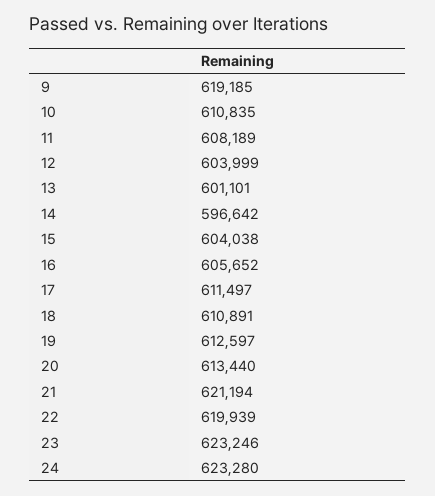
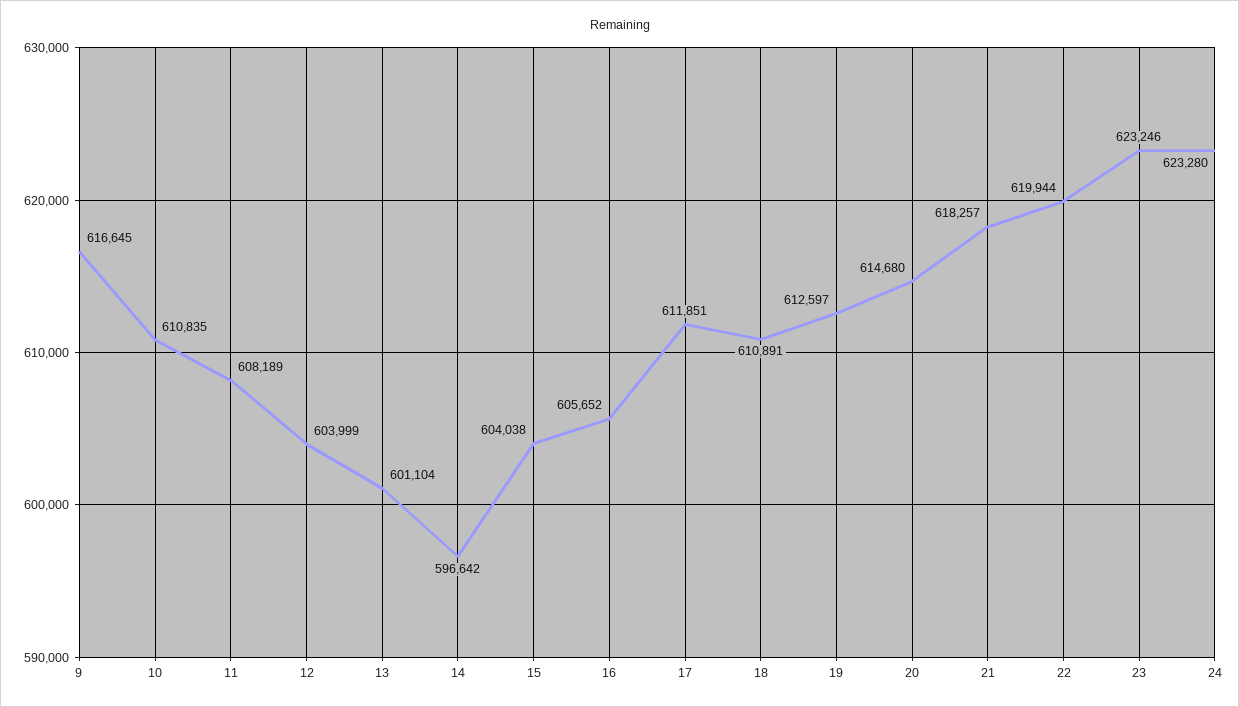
  {
-   "9": 619185,
+   "9": 616645,
    "10": 610835,
    "11": 608189,
    "12": 603999,
-   "13": 601101,
+   "13": 601104,
    "14": 596642,
    "15": 604038,
    "16": 605652,
-   "17": 611497,
+   "17": 611851,
    "18": 610891,
    "19": 612597,
-   "20": 613440,
+   "20": 614680,
-   "21": 621194,
+   "21": 618257,
-   "22": 619939,
+   "22": 619944,
    "23": 623246,
    "24": 623280
  }

